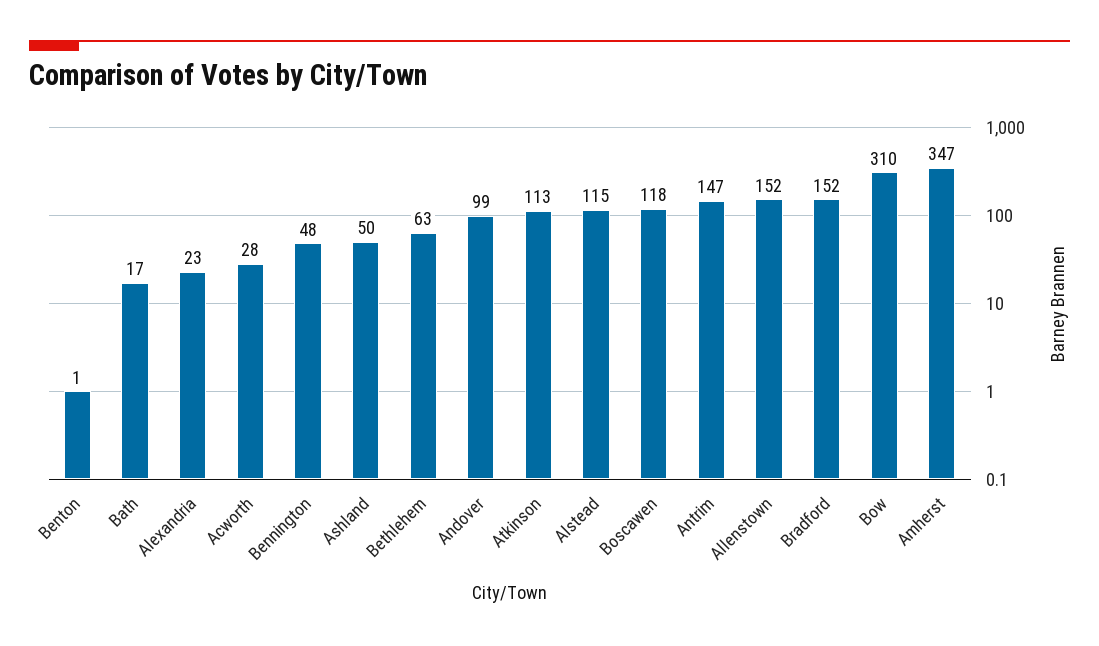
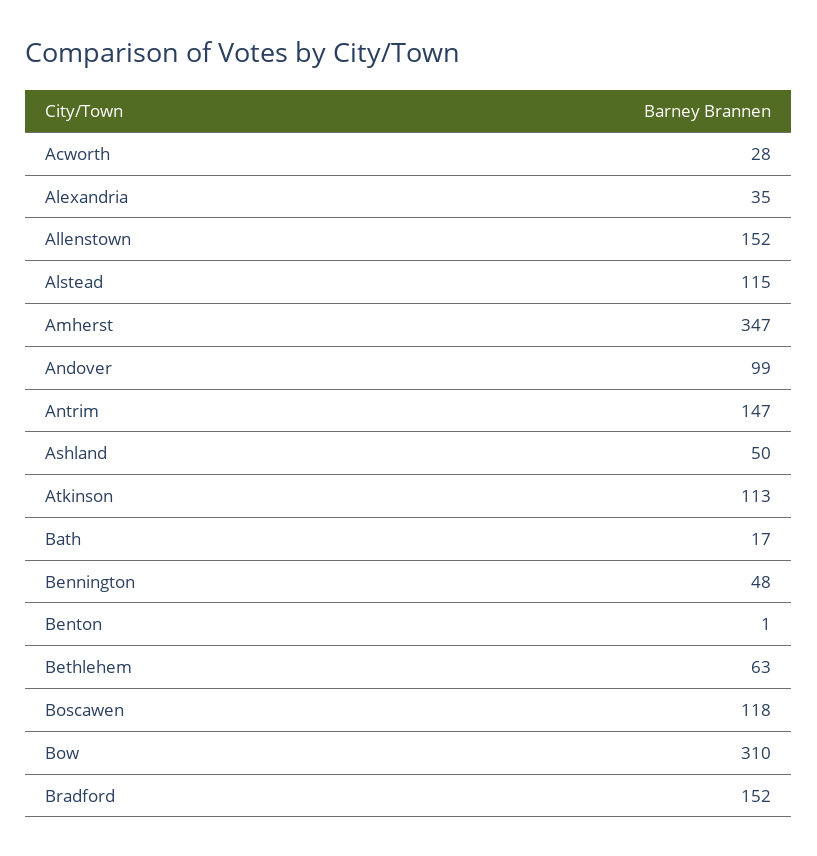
  {
    "Benton": 1,
    "Bath": 17,
-   "Alexandria": 23,
+   "Alexandria": 35,
    "Acworth": 28,
    "Bennington": 48,
    "Ashland": 50,
    "Bethlehem": 63,
    "Andover": 99,
    "Atkinson": 113,
    "Alstead": 115,
    "Boscawen": 118,
    "Antrim": 147,
    "Allenstown": 152,
    "Bradford": 152,
    "Bow": 310,
    "Amherst": 347
  }

